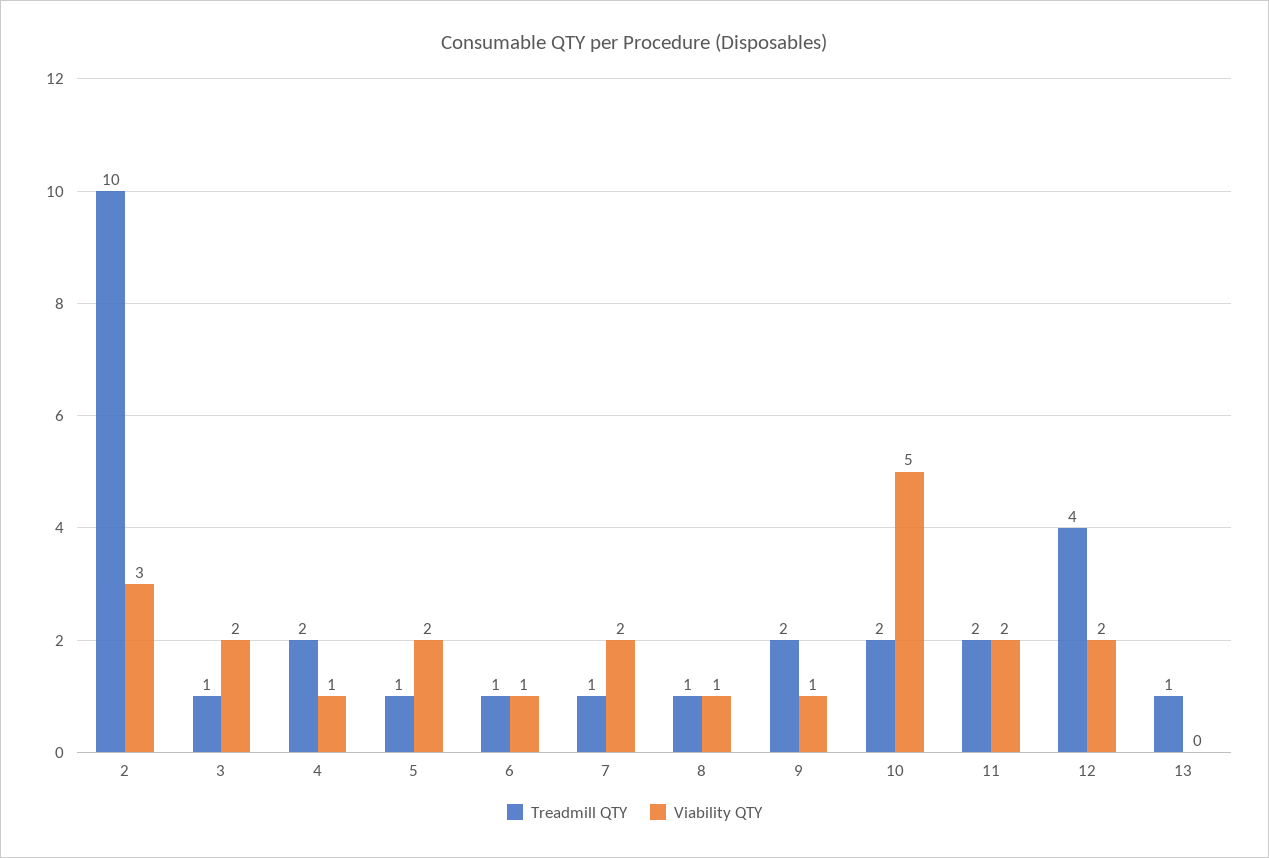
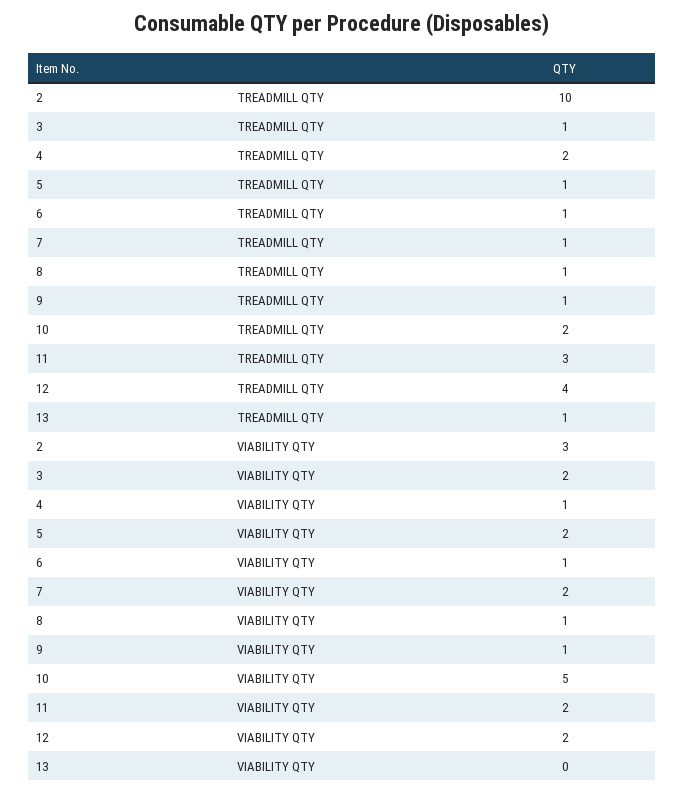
  {
    "Treadmill QTY": {
      "2": 10,
      "3": 1,
      "4": 2,
      "5": 1,
      "6": 1,
      "7": 1,
      "8": 1,
-     "9": 2,
+     "9": 1,
      "10": 2,
-     "11": 2,
+     "11": 3,
      "12": 4,
      "13": 1
    },
    "Viability QTY": {
      "2": 3,
      "3": 2,
      "4": 1,
      "5": 2,
      "6": 1,
      "7": 2,
      "8": 1,
      "9": 1,
      "10": 5,
      "11": 2,
      "12": 2,
      "13": 0
    }
  }

